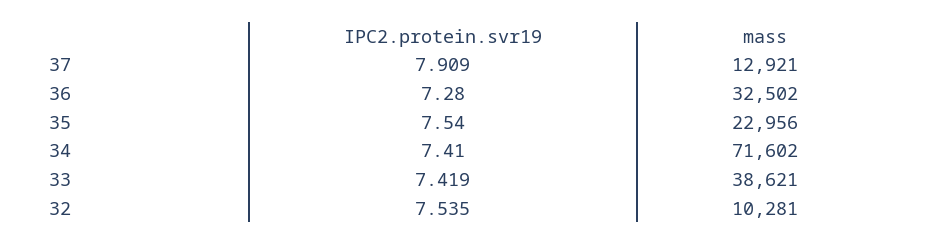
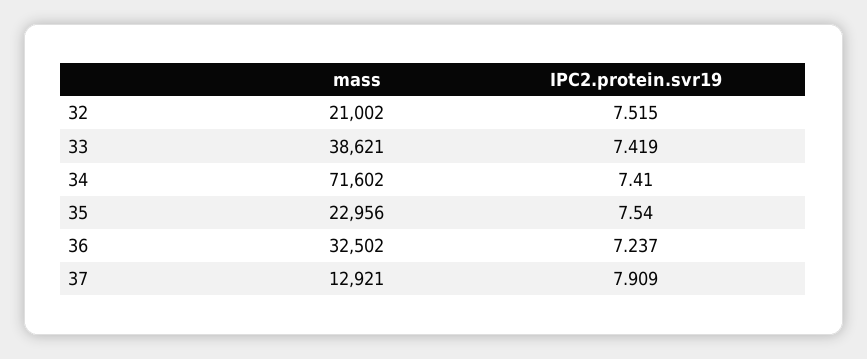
  {
    "IPC2.protein.svr19": {
      "37": 7.909,
-     "36": 7.28,
+     "36": 7.237,
      "35": 7.54,
      "34": 7.41,
      "33": 7.419,
-     "32": 7.535
+     "32": 7.515
    },
    "mass": {
      "37": 12921,
      "36": 32502,
      "35": 22956,
      "34": 71602,
      "33": 38621,
-     "32": 10281
+     "32": 21002
    }
  }

